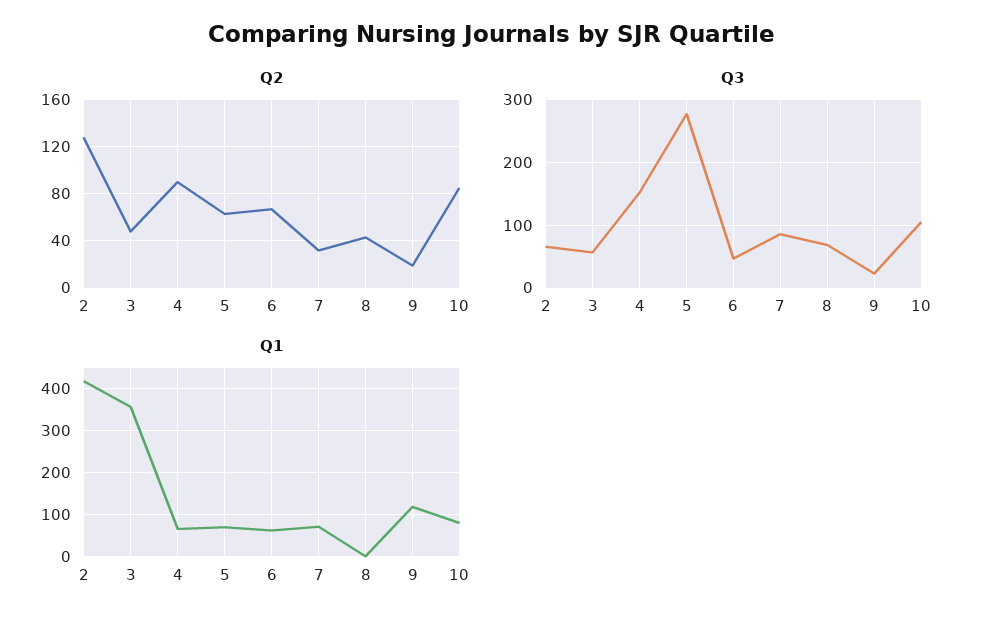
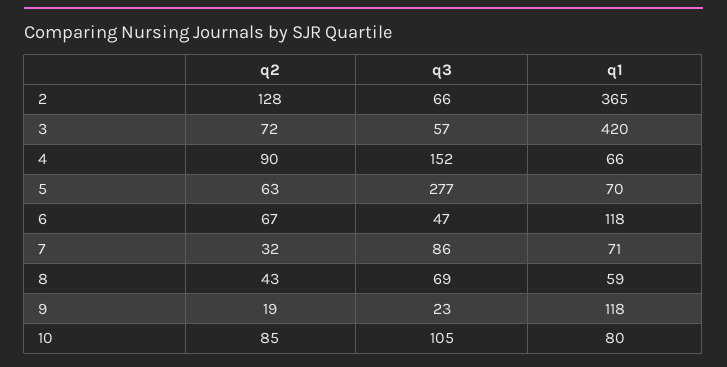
  {
    "Q2": {
      "2": 128,
-     "3": 50,
+     "3": 72,
      "4": 90,
      "5": 63,
      "6": 67,
      "7": 32,
      "8": 43,
      "9": 19,
      "10": 85
    },
    "Q3": {
      "2": 66,
      "3": 57,
      "4": 152,
      "5": 277,
      "6": 47,
      "7": 86,
      "8": 69,
      "9": 23,
      "10": 105
    },
    "Q1": {
-     "2": 420,
+     "2": 365,
-     "3": 360,
+     "3": 420,
      "4": 66,
      "5": 70,
-     "6": 60,
+     "6": 118,
      "7": 71,
-     "8": 0,
+     "8": 59,
      "9": 118,
      "10": 80
    }
  }

